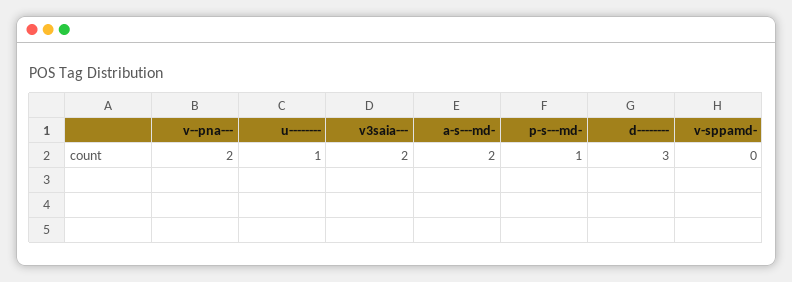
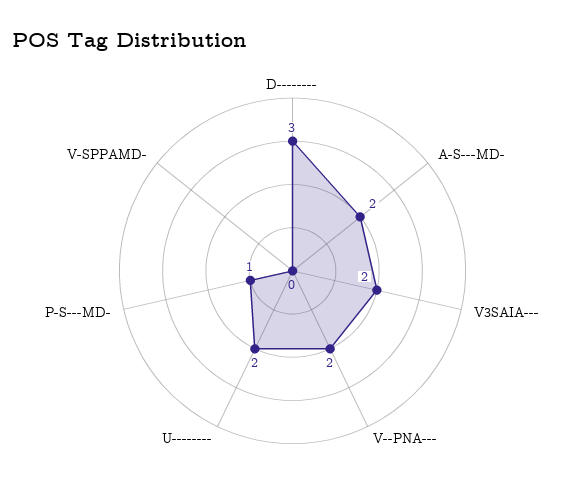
  {
    "v--pna---": 2,
-   "u--------": 1,
+   "u--------": 2,
    "v3saia---": 2,
    "a-s---md-": 2,
    "p-s---md-": 1,
    "d--------": 3,
    "v-sppamd-": 0
  }

